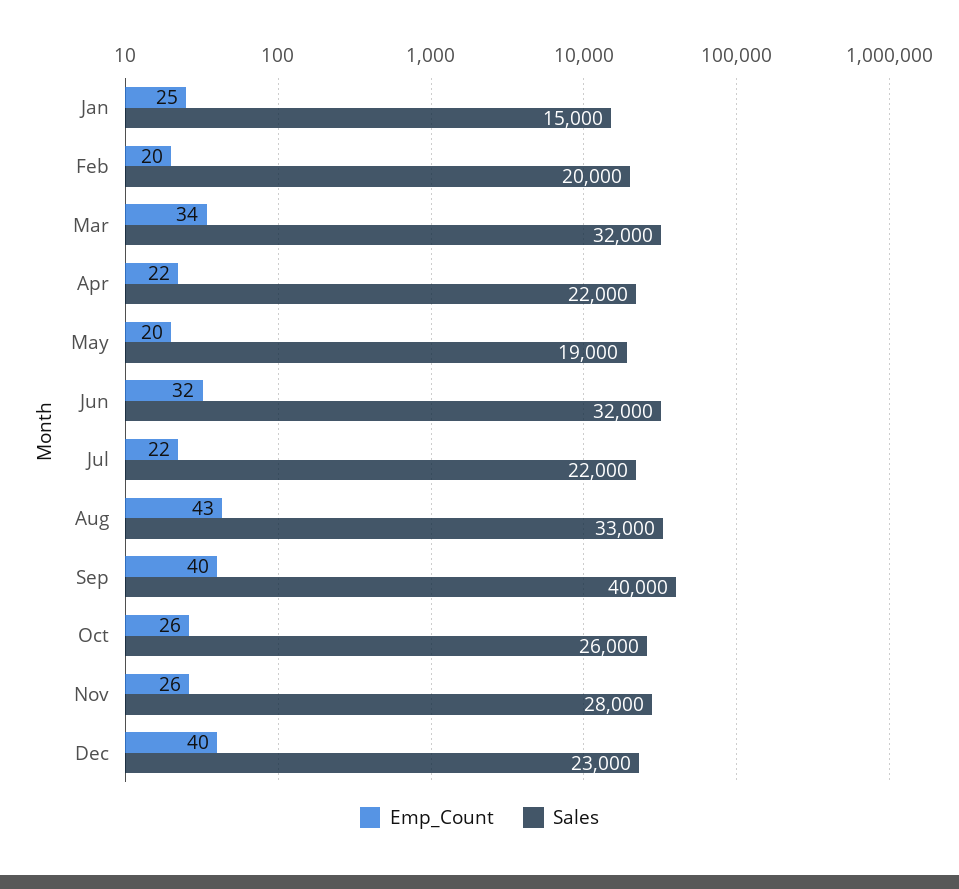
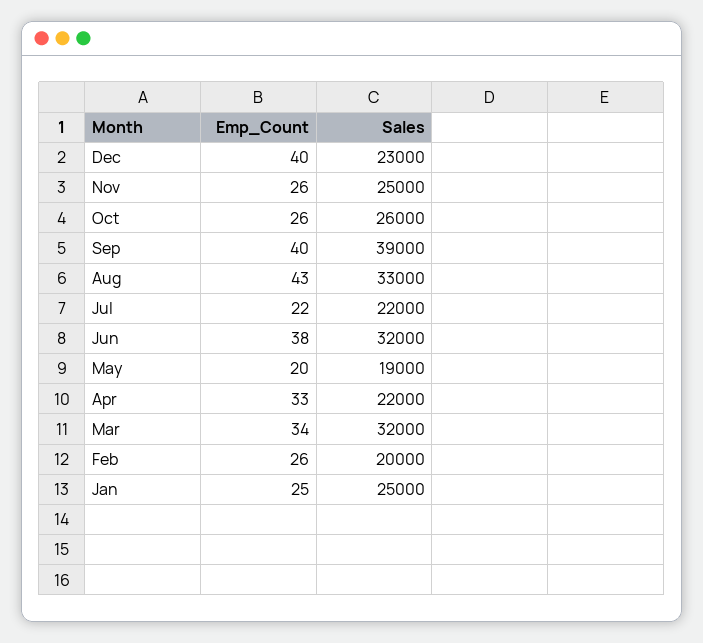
  {
    "Emp_Count": {
      "Jan": 25,
-     "Feb": 20,
+     "Feb": 26,
      "Mar": 34,
-     "Apr": 22,
+     "Apr": 33,
      "May": 20,
-     "Jun": 32,
+     "Jun": 38,
      "Jul": 22,
      "Aug": 43,
      "Sep": 40,
      "Oct": 26,
      "Nov": 26,
      "Dec": 40
    },
    "Sales": {
-     "Jan": 15000,
+     "Jan": 25000,
      "Feb": 20000,
      "Mar": 32000,
      "Apr": 22000,
      "May": 19000,
      "Jun": 32000,
      "Jul": 22000,
      "Aug": 33000,
-     "Sep": 40000,
+     "Sep": 39000,
      "Oct": 26000,
-     "Nov": 28000,
+     "Nov": 25000,
      "Dec": 23000
    }
  }

